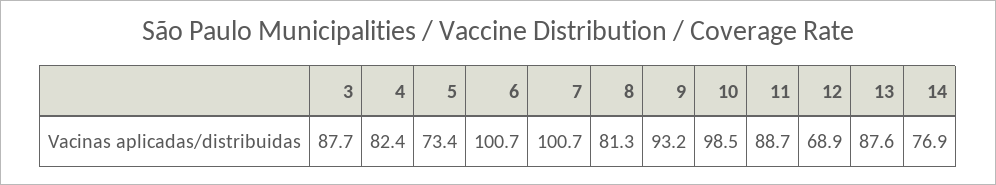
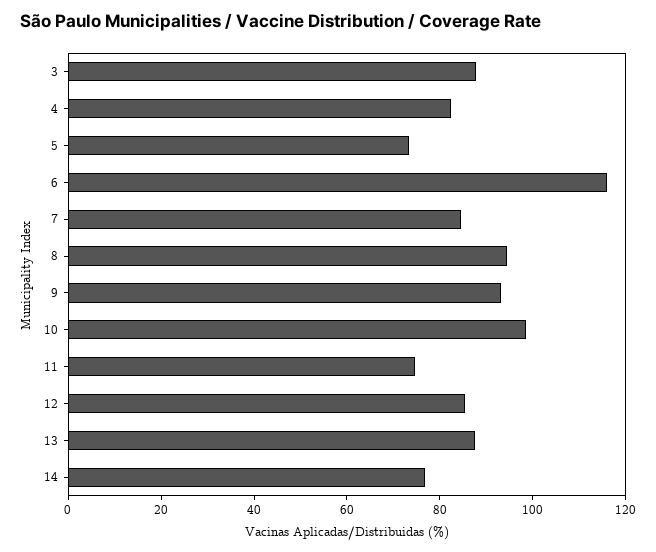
  {
    "3": 87.7,
    "4": 82.4,
    "5": 73.4,
-   "6": 100.7,
+   "6": 115,
-   "7": 100.7,
+   "7": 85,
-   "8": 81.3,
+   "8": 95,
    "9": 93.2,
    "10": 98.5,
-   "11": 88.7,
+   "11": 75,
-   "12": 68.9,
+   "12": 85,
    "13": 87.6,
    "14": 76.9
  }

